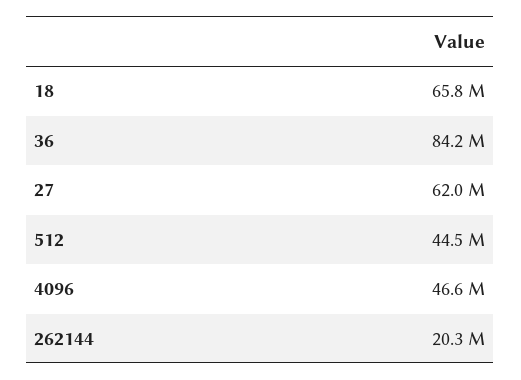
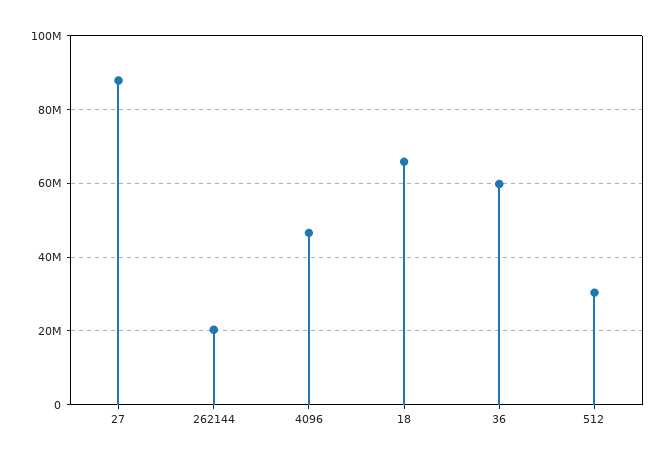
  {
    "18": 65800000,
-   "36": 84200000,
+   "36": 60000000,
-   "27": 62000000,
+   "27": 88000000,
-   "512": 44500000,
+   "512": 30000000,
    "4096": 46600000,
    "262144": 20300000
  }

